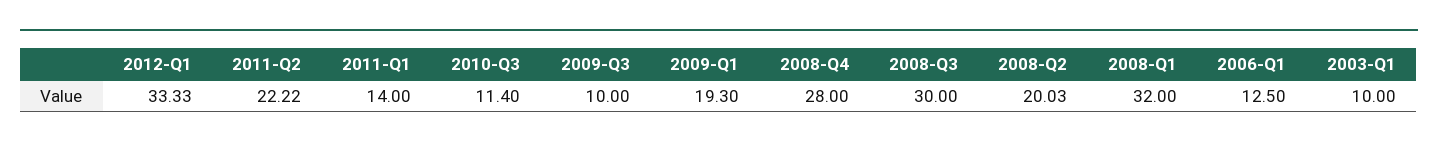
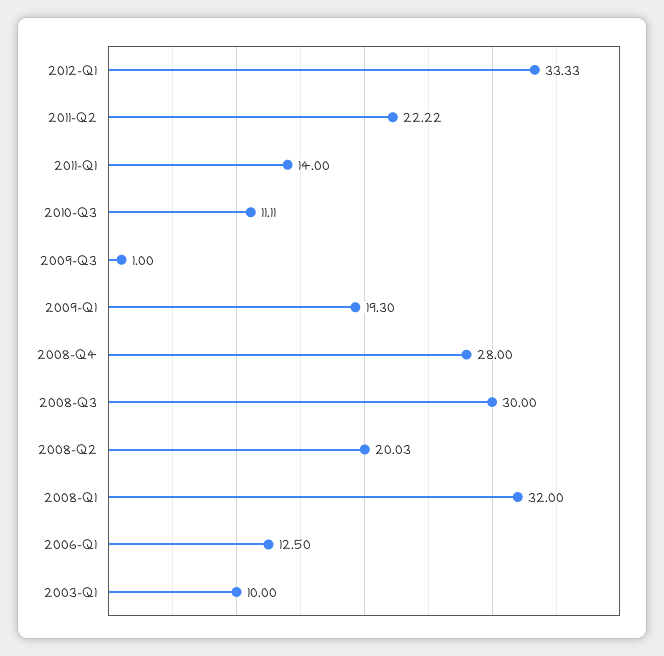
  {
    "2012-Q1": 33.33,
    "2011-Q2": 22.22,
    "2011-Q1": 14,
-   "2010-Q3": 11.4,
+   "2010-Q3": 11.11,
-   "2009-Q3": 10,
+   "2009-Q3": 1,
    "2009-Q1": 19.3,
    "2008-Q4": 28,
    "2008-Q3": 30,
    "2008-Q2": 20.03,
    "2008-Q1": 32,
    "2006-Q1": 12.5,
    "2003-Q1": 10
  }

